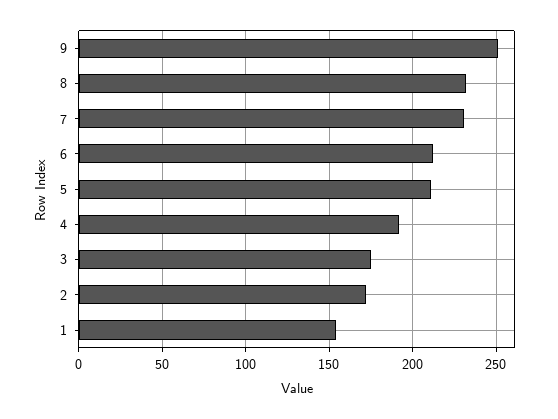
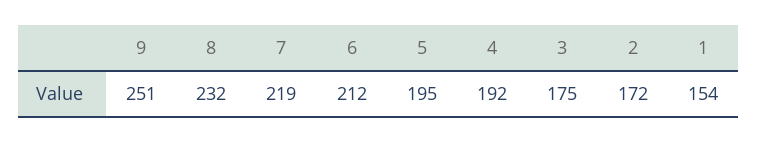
  {
    "9": 251,
    "8": 232,
-   "7": 230,
+   "7": 219,
    "6": 212,
-   "5": 210,
+   "5": 195,
    "4": 192,
    "3": 175,
    "2": 172,
    "1": 154
  }

